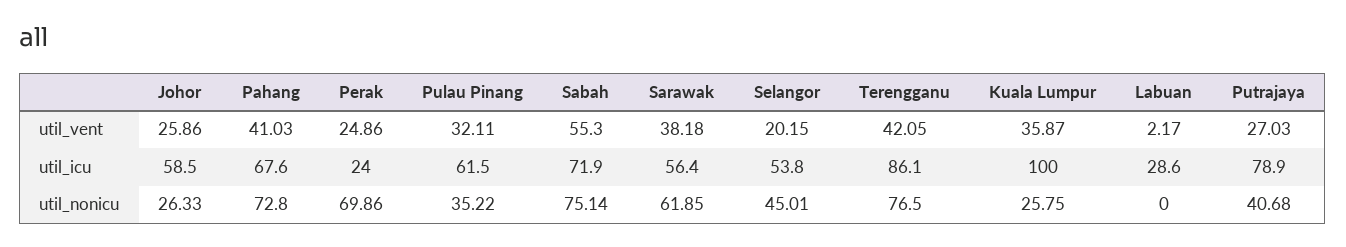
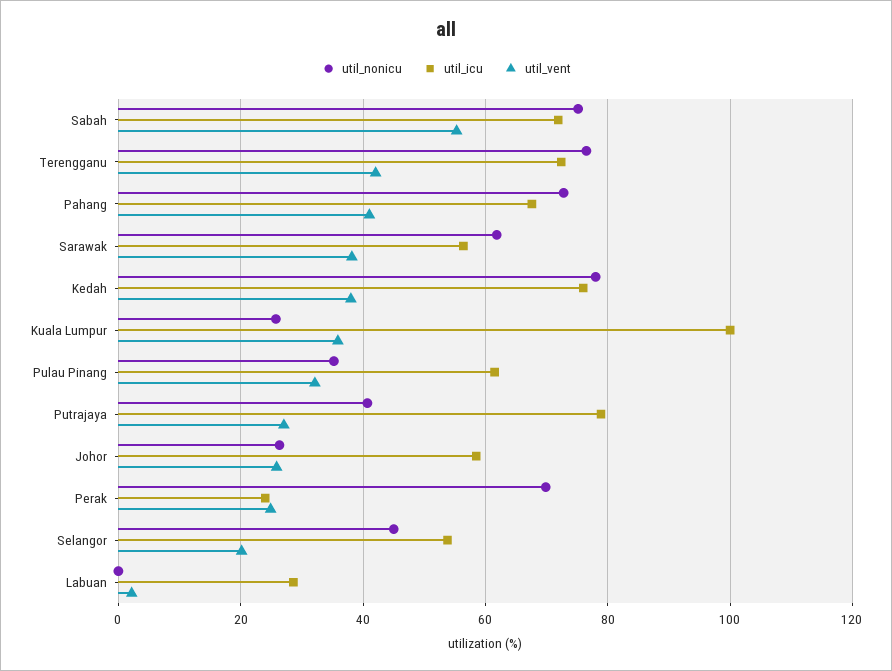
  {
    "util_vent": {
      "Johor": 25.86,
      "Pahang": 41.03,
      "Perak": 24.86,
      "Pulau Pinang": 32.11,
      "Sabah": 55.3,
      "Sarawak": 38.18,
      "Selangor": 20.15,
      "Terengganu": 42.05,
      "Kuala Lumpur": 35.87,
      "Labuan": 2.17,
-     "Putrajaya": 27.03
+     "Putrajaya": 27.03,
+     "Kedah": 38
    },
    "util_icu": {
      "Johor": 58.5,
      "Pahang": 67.6,
      "Perak": 24,
      "Pulau Pinang": 61.5,
      "Sabah": 71.9,
      "Sarawak": 56.4,
      "Selangor": 53.8,
-     "Terengganu": 86.1,
+     "Terengganu": 72,
      "Kuala Lumpur": 100,
      "Labuan": 28.6,
-     "Putrajaya": 78.9
+     "Putrajaya": 78.9,
+     "Kedah": 76
    },
    "util_nonicu": {
      "Johor": 26.33,
      "Pahang": 72.8,
      "Perak": 69.86,
      "Pulau Pinang": 35.22,
      "Sabah": 75.14,
      "Sarawak": 61.85,
      "Selangor": 45.01,
      "Terengganu": 76.5,
      "Kuala Lumpur": 25.75,
      "Labuan": 0,
-     "Putrajaya": 40.68
+     "Putrajaya": 40.68,
+     "Kedah": 78
    }
  }

